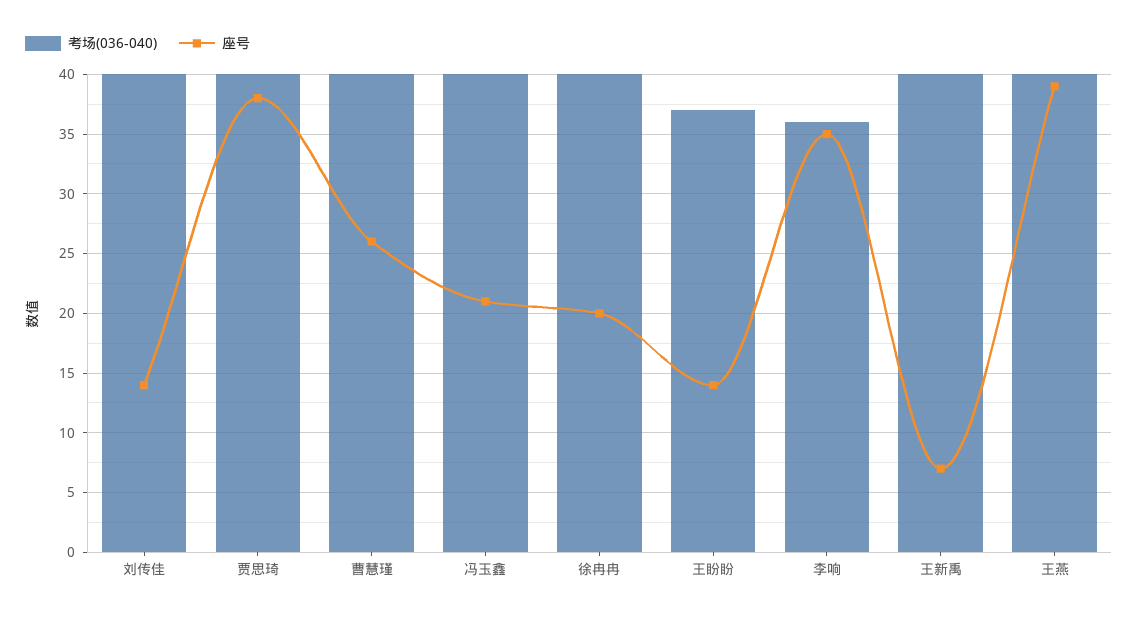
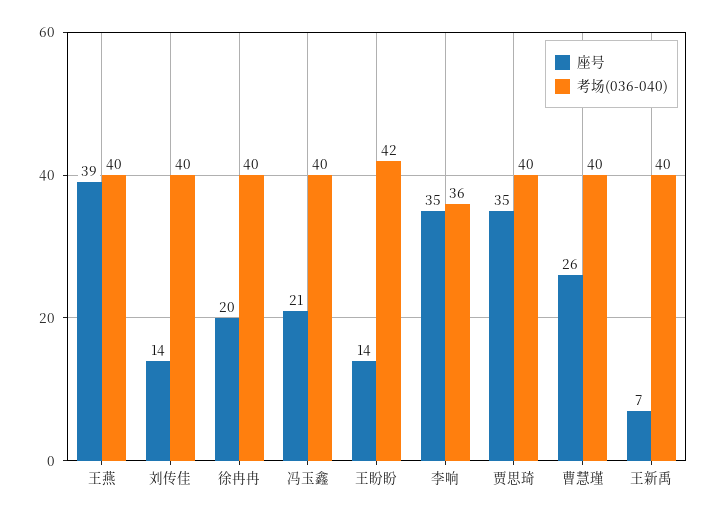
  {
    "考场(036-040)": {
      "刘传佳": 40,
      "贾思琦": 40,
      "曹慧瑾": 40,
      "冯玉鑫": 40,
      "徐冉冉": 40,
-     "王盼盼": 37,
+     "王盼盼": 42,
      "李响": 36,
      "王新禹": 40,
      "王燕": 40
    },
    "座号": {
      "刘传佳": 14,
-     "贾思琦": 38,
+     "贾思琦": 35,
      "曹慧瑾": 26,
      "冯玉鑫": 21,
      "徐冉冉": 20,
      "王盼盼": 14,
      "李响": 35,
      "王新禹": 7,
      "王燕": 39
    }
  }

